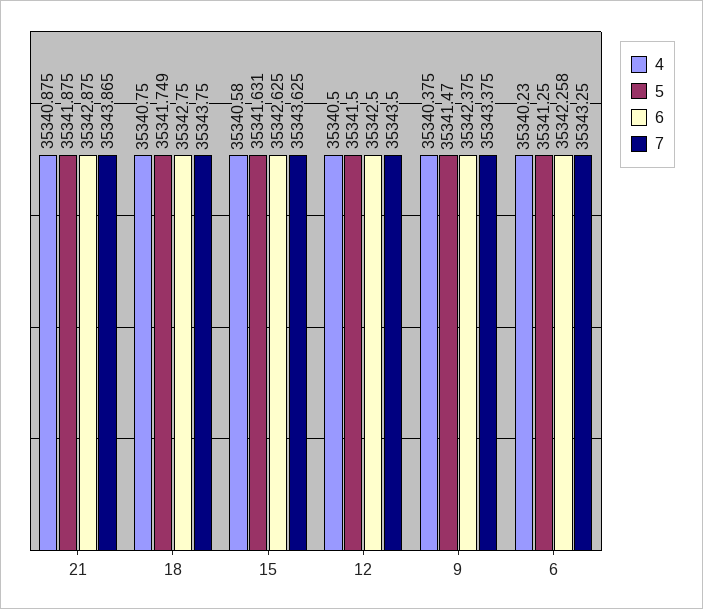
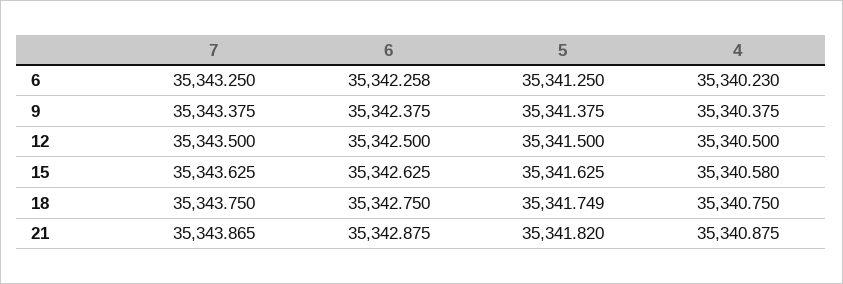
  {
    "4": {
      "21": 35340.875,
      "18": 35340.75,
      "15": 35340.58,
      "12": 35340.5,
      "9": 35340.375,
      "6": 35340.23
    },
    "5": {
-     "21": 35341.875,
+     "21": 35341.82,
      "18": 35341.749,
-     "15": 35341.631,
+     "15": 35341.625,
      "12": 35341.5,
-     "9": 35341.47,
+     "9": 35341.375,
      "6": 35341.25
    },
    "6": {
      "21": 35342.875,
      "18": 35342.75,
      "15": 35342.625,
      "12": 35342.5,
      "9": 35342.375,
      "6": 35342.258
    },
    "7": {
      "21": 35343.865,
      "18": 35343.75,
      "15": 35343.625,
      "12": 35343.5,
      "9": 35343.375,
      "6": 35343.25
    }
  }

